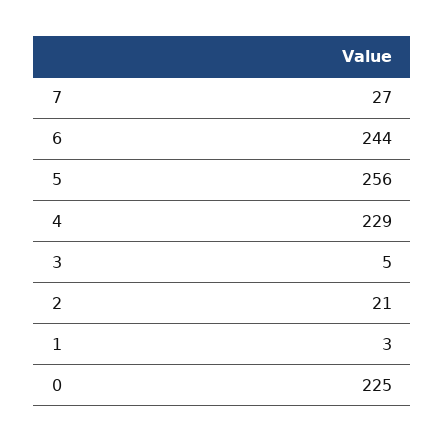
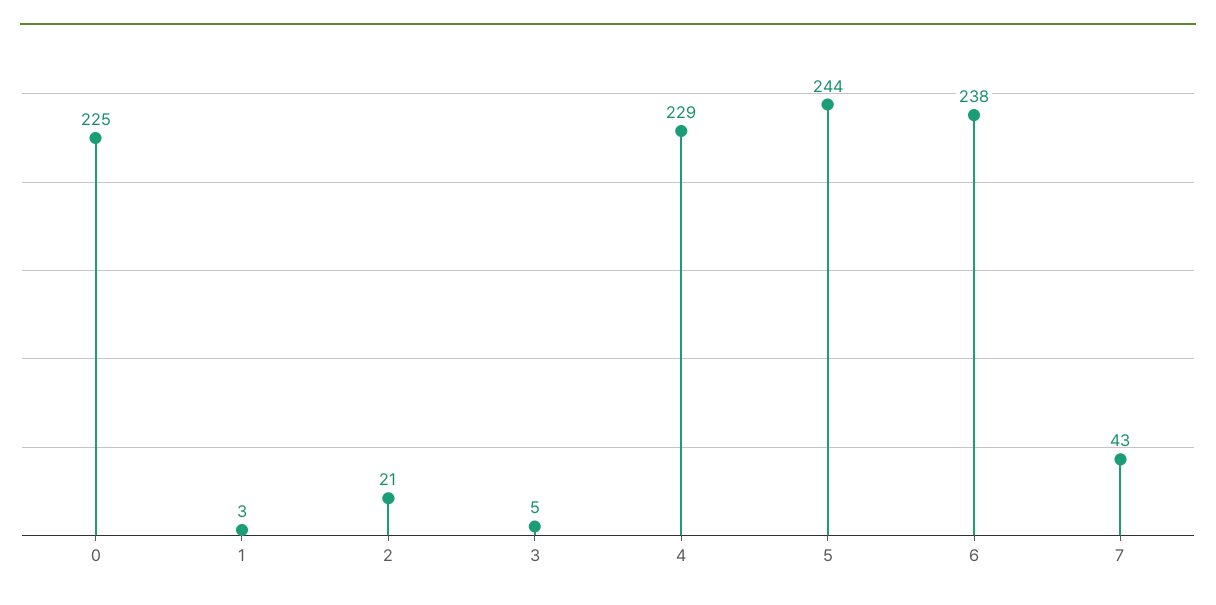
  {
-   "7": 27,
+   "7": 43,
-   "6": 244,
+   "6": 238,
-   "5": 256,
+   "5": 244,
    "4": 229,
    "3": 5,
    "2": 21,
    "1": 3,
    "0": 225
  }

